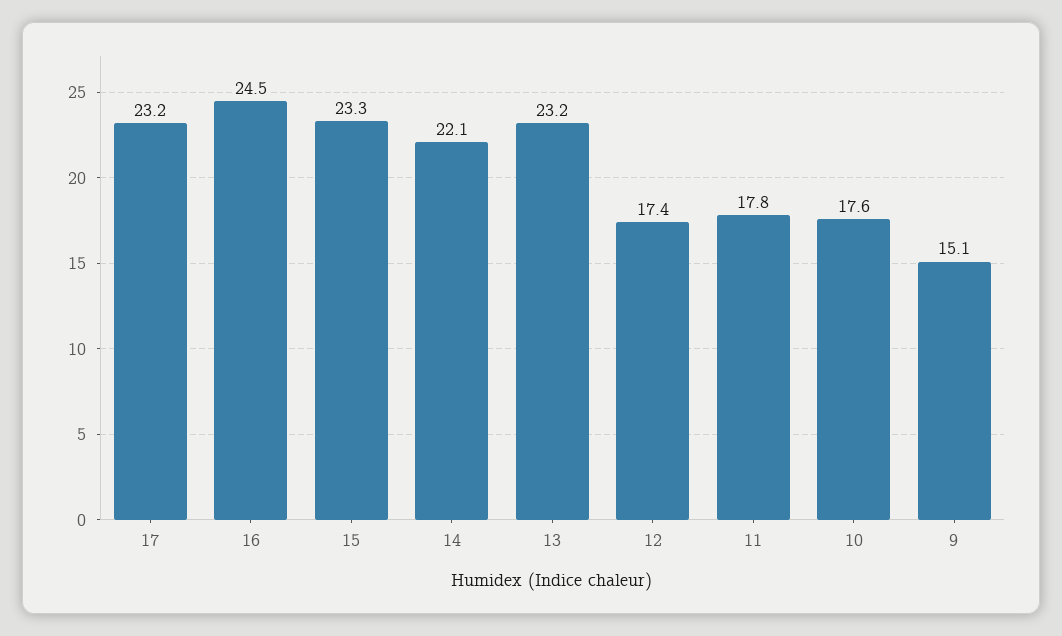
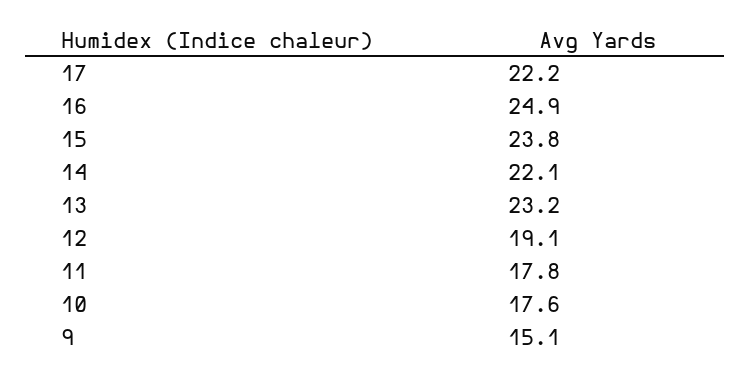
  {
-   "17": 23.2,
+   "17": 22.2,
-   "16": 24.5,
+   "16": 24.9,
-   "15": 23.3,
+   "15": 23.8,
    "14": 22.1,
    "13": 23.2,
-   "12": 17.4,
+   "12": 19.1,
    "11": 17.8,
    "10": 17.6,
    "9": 15.1
  }

